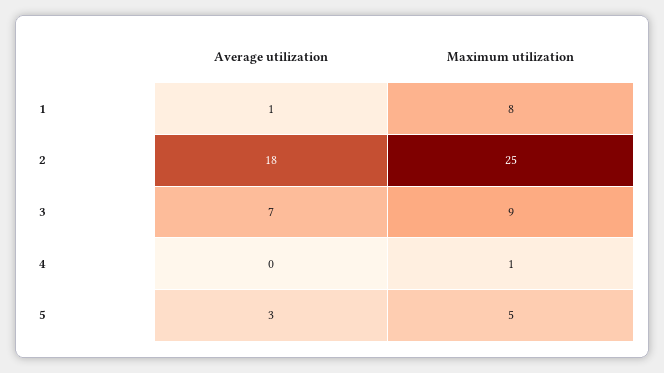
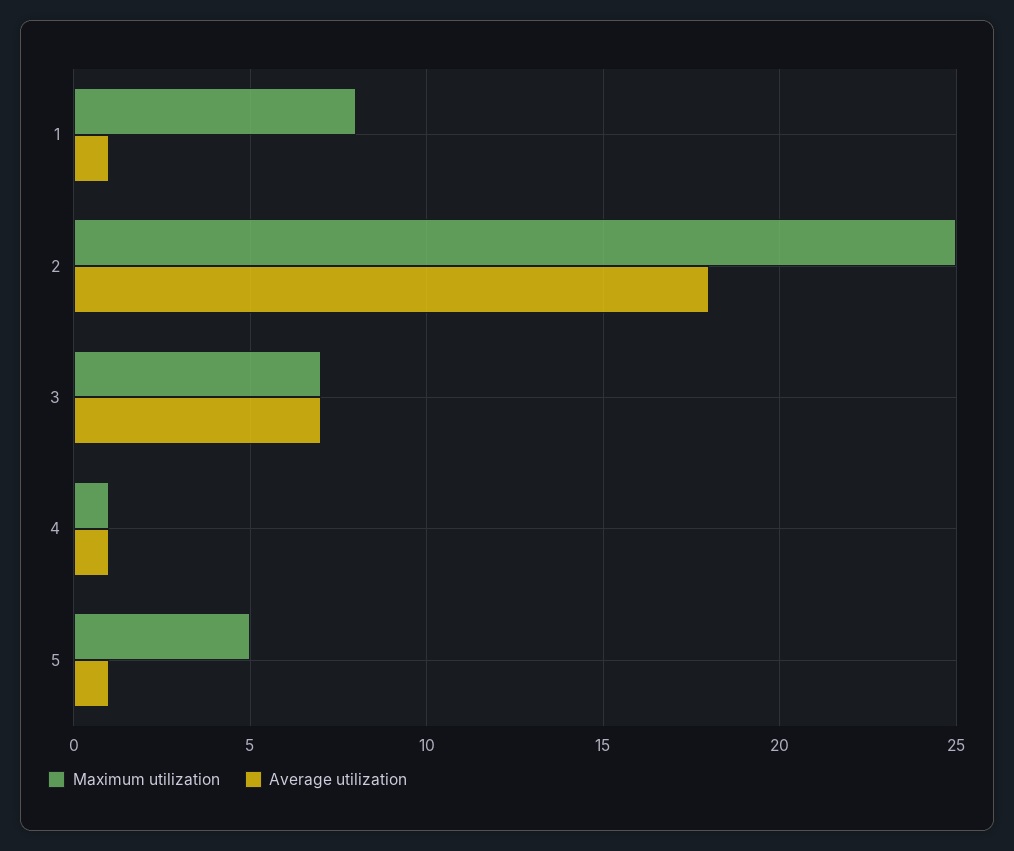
  {
    "Average utilization": {
      "1": 1,
      "2": 18,
      "3": 7,
-     "4": 0,
+     "4": 1,
-     "5": 3
+     "5": 1
    },
    "Maximum utilization": {
      "1": 8,
      "2": 25,
-     "3": 9,
+     "3": 7,
      "4": 1,
      "5": 5
    }
  }

